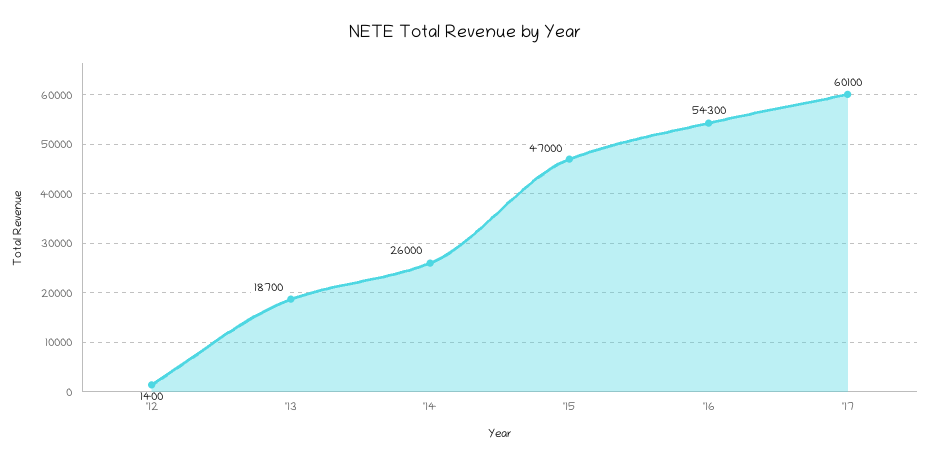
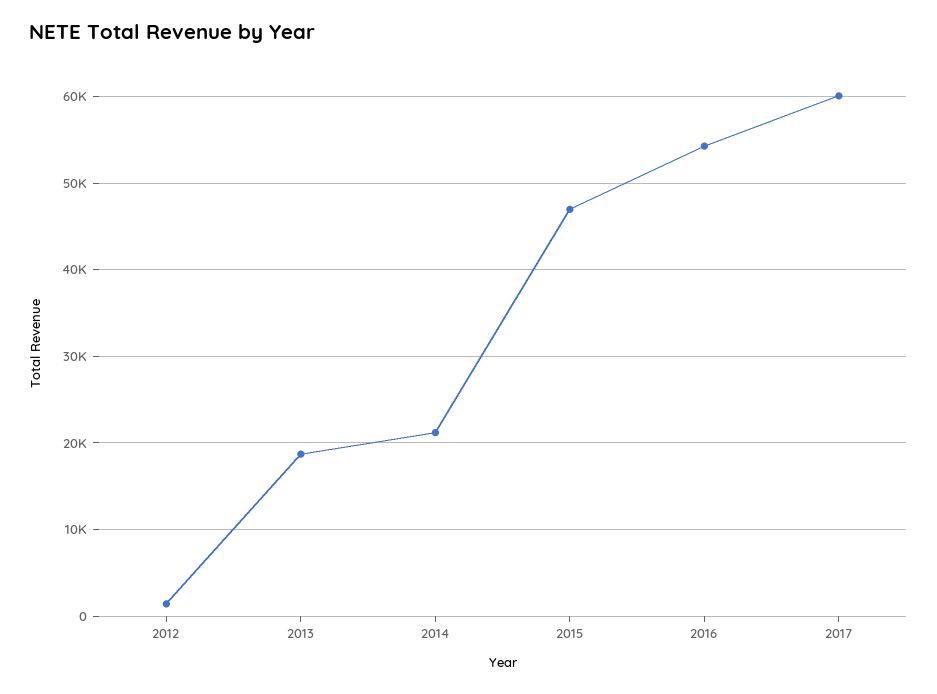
  {
    "'12": 1400,
    "'13": 18700,
-   "'14": 26000,
+   "'14": 21000,
    "'15": 47000,
    "'16": 54300,
    "'17": 60100
  }

